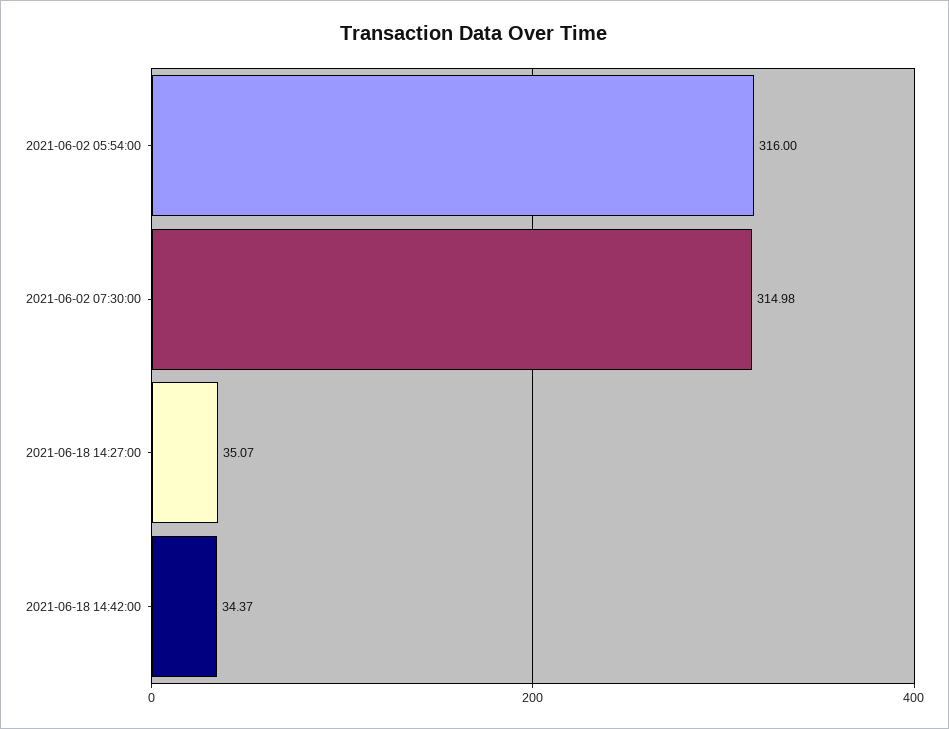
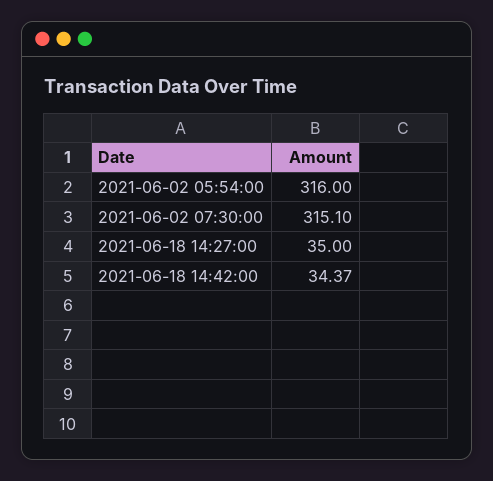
  {
    "2021-06-02 05:54:00": 316,
-   "2021-06-02 07:30:00": 314.98,
+   "2021-06-02 07:30:00": 315.1,
-   "2021-06-18 14:27:00": 35.07,
+   "2021-06-18 14:27:00": 35,
    "2021-06-18 14:42:00": 34.37
  }

